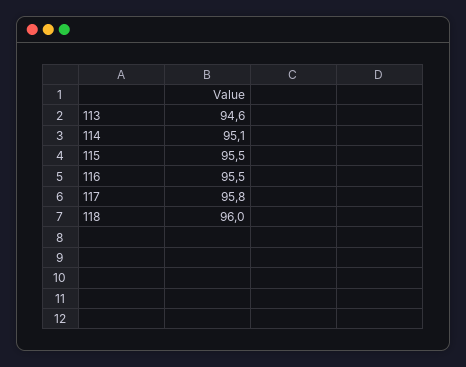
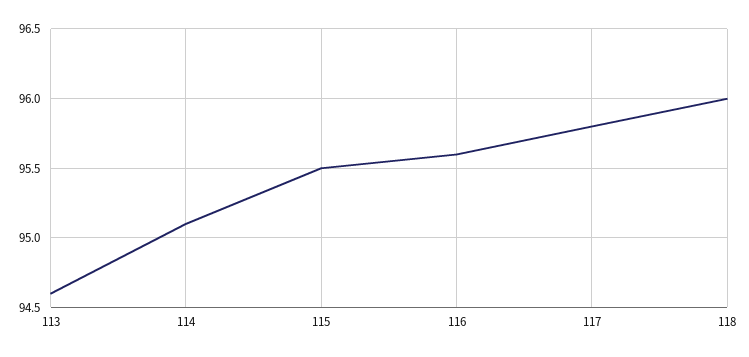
  {
    "113": 94.6,
    "114": 95.1,
    "115": 95.5,
-   "116": 95.5,
+   "116": 95.6,
    "117": 95.8,
    "118": 96
  }

